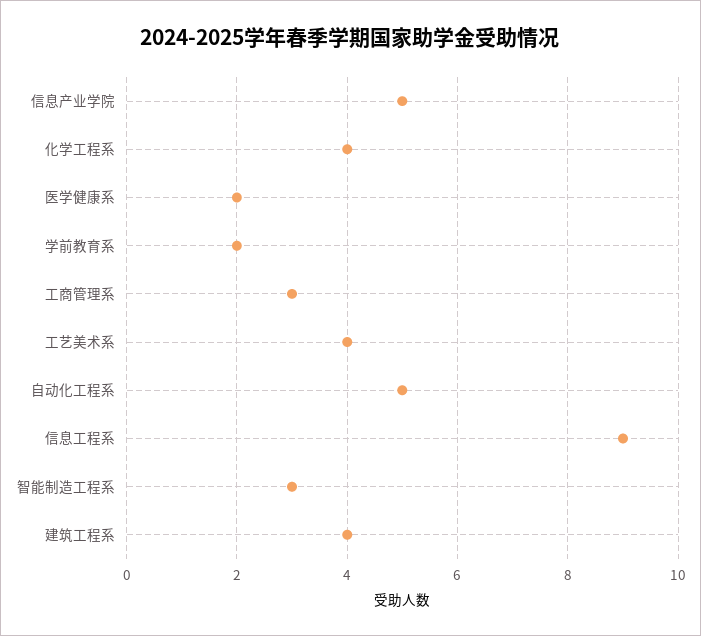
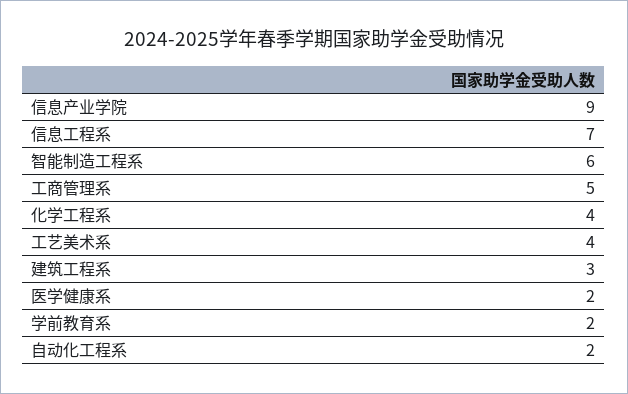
  {
-   "信息产业学院": 5,
+   "信息产业学院": 9,
    "化学工程系": 4,
    "医学健康系": 2,
    "学前教育系": 2,
-   "工商管理系": 3,
+   "工商管理系": 5,
    "工艺美术系": 4,
-   "自动化工程系": 5,
+   "自动化工程系": 2,
-   "信息工程系": 9,
+   "信息工程系": 7,
-   "智能制造工程系": 3,
+   "智能制造工程系": 6,
-   "建筑工程系": 4
+   "建筑工程系": 3
  }

